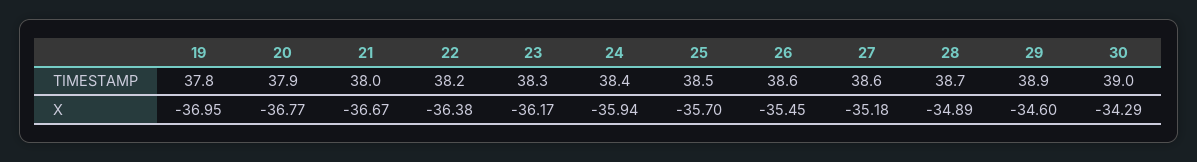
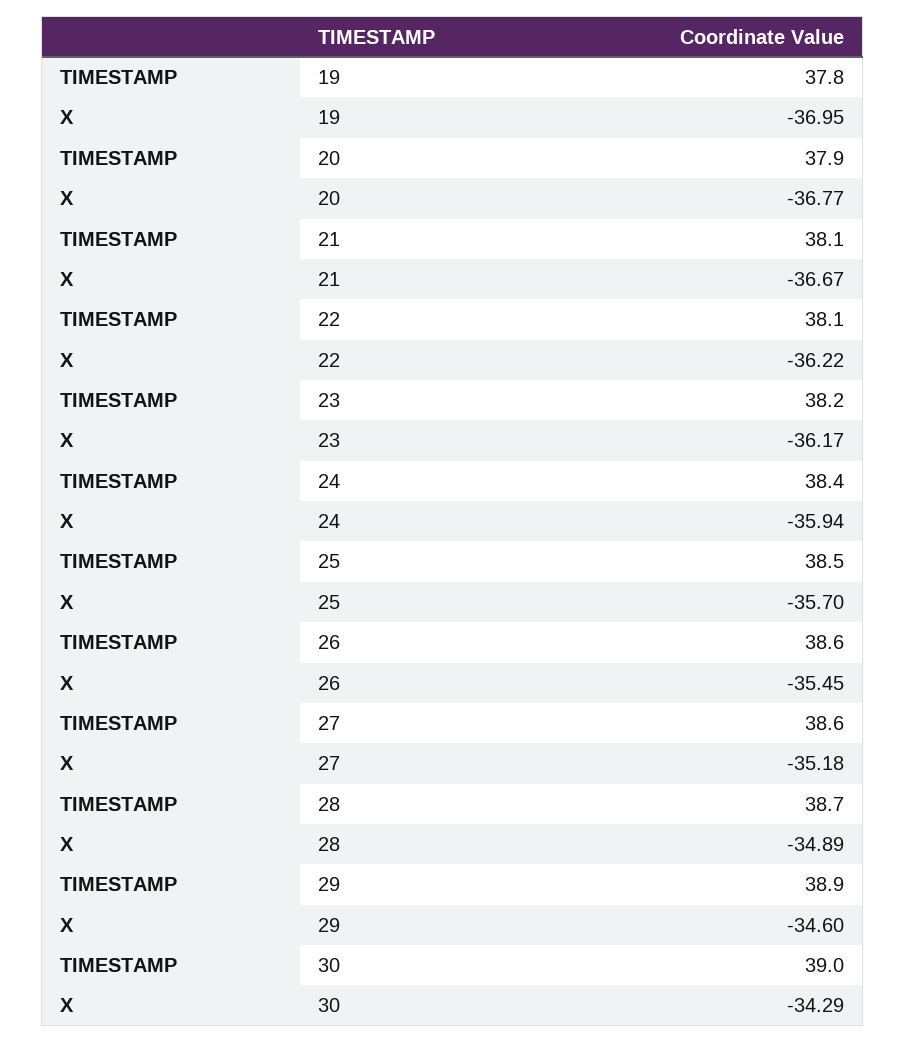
  {
    "19": {
      "TIMESTAMP": 37.8,
      "X": -36.95
    },
    "20": {
      "TIMESTAMP": 37.9,
      "X": -36.77
    },
    "21": {
-     "TIMESTAMP": 38,
+     "TIMESTAMP": 38.1,
      "X": -36.67
    },
    "22": {
-     "TIMESTAMP": 38.2,
+     "TIMESTAMP": 38.1,
-     "X": -36.38
+     "X": -36.22
    },
    "23": {
-     "TIMESTAMP": 38.3,
+     "TIMESTAMP": 38.2,
      "X": -36.17
    },
    "24": {
      "TIMESTAMP": 38.4,
      "X": -35.94
    },
    "25": {
      "TIMESTAMP": 38.5,
      "X": -35.7
    },
    "26": {
      "TIMESTAMP": 38.6,
      "X": -35.45
    },
    "27": {
      "TIMESTAMP": 38.6,
      "X": -35.18
    },
    "28": {
      "TIMESTAMP": 38.7,
      "X": -34.89
    },
    "29": {
      "TIMESTAMP": 38.9,
      "X": -34.6
    },
    "30": {
      "TIMESTAMP": 39,
      "X": -34.29
    }
  }

